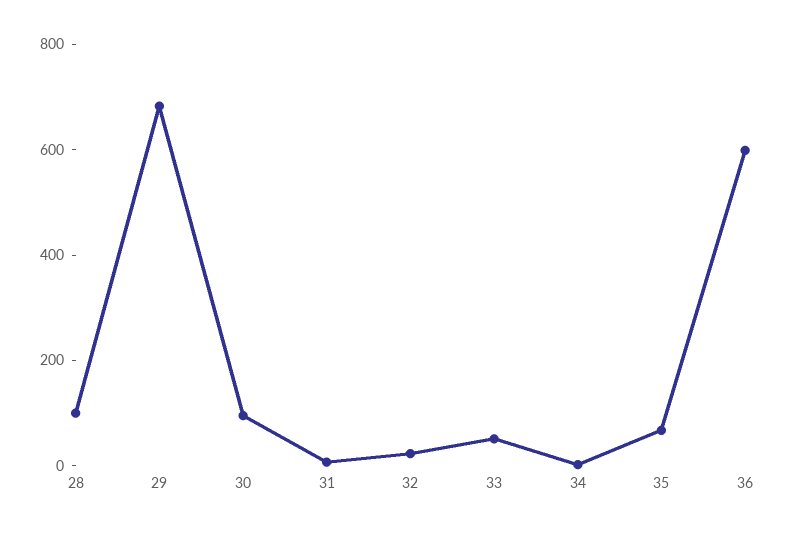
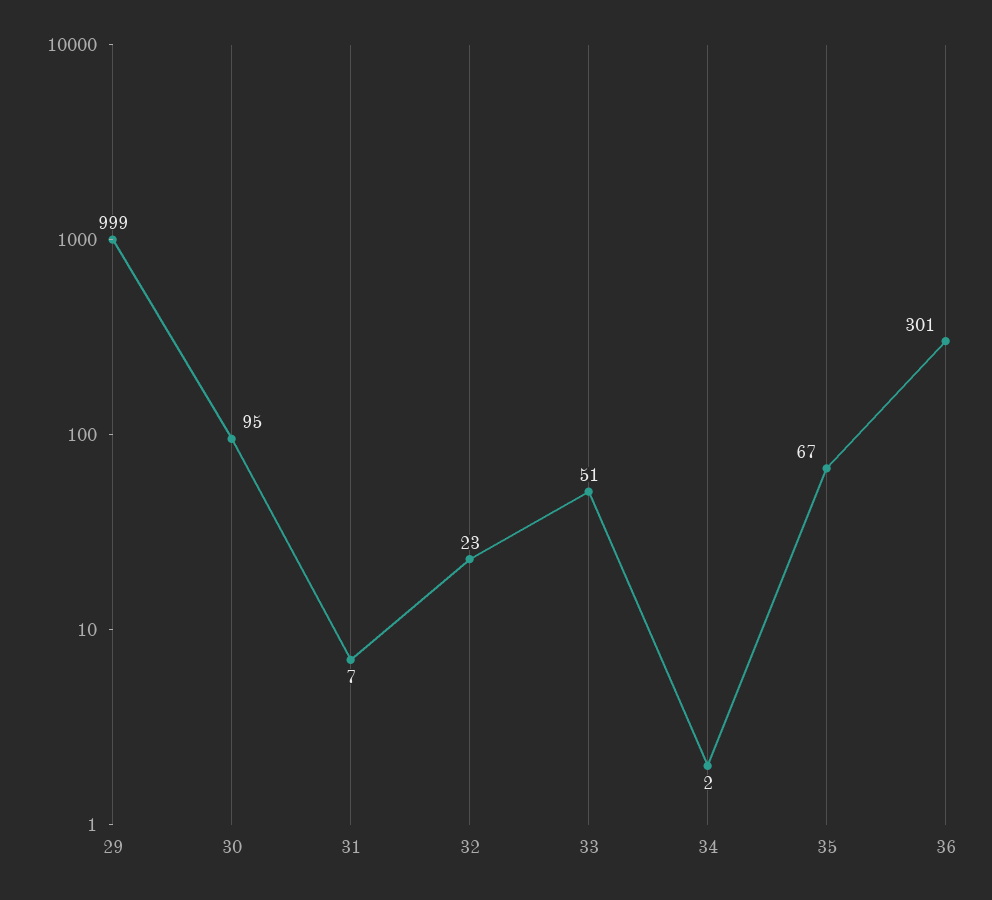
  {
-   "28": 100,
-   "29": 700,
+   "29": 999,
    "30": 95,
    "31": 7,
    "32": 23,
    "33": 51,
    "34": 2,
    "35": 67,
-   "36": 600
+   "36": 301
  }

